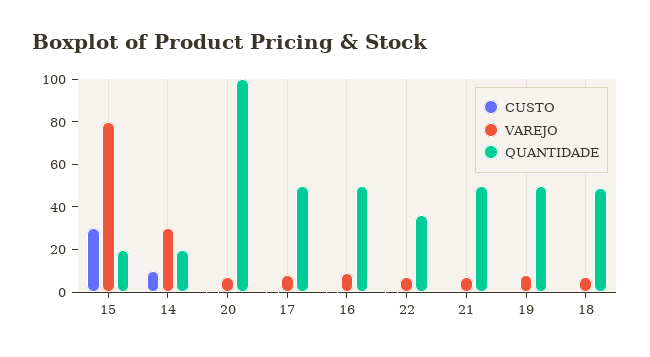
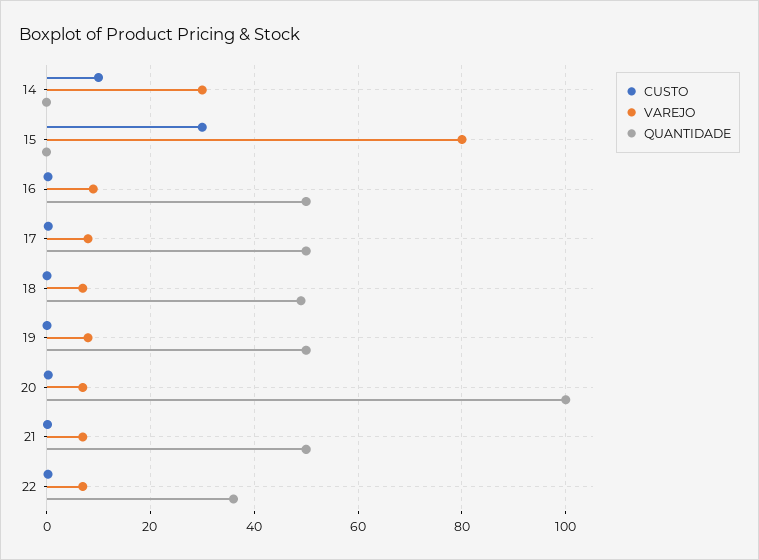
  {
    "CUSTO": {
      "15": 30,
      "14": 10,
      "20": 0,
      "17": 0,
      "16": 0,
      "22": 0,
      "21": 0,
      "19": 0,
      "18": 0
    },
    "VAREJO": {
      "15": 80,
      "14": 30,
      "20": 8,
      "17": 8,
      "16": 10,
      "22": 8,
      "21": 8,
      "19": 8,
      "18": 8
    },
    "QUANTIDADE": {
-     "15": 20,
+     "15": 0,
-     "14": 20,
+     "14": 0,
      "20": 100,
      "17": 50,
      "16": 50,
      "22": 36,
      "21": 50,
      "19": 50,
      "18": 50
    }
  }

